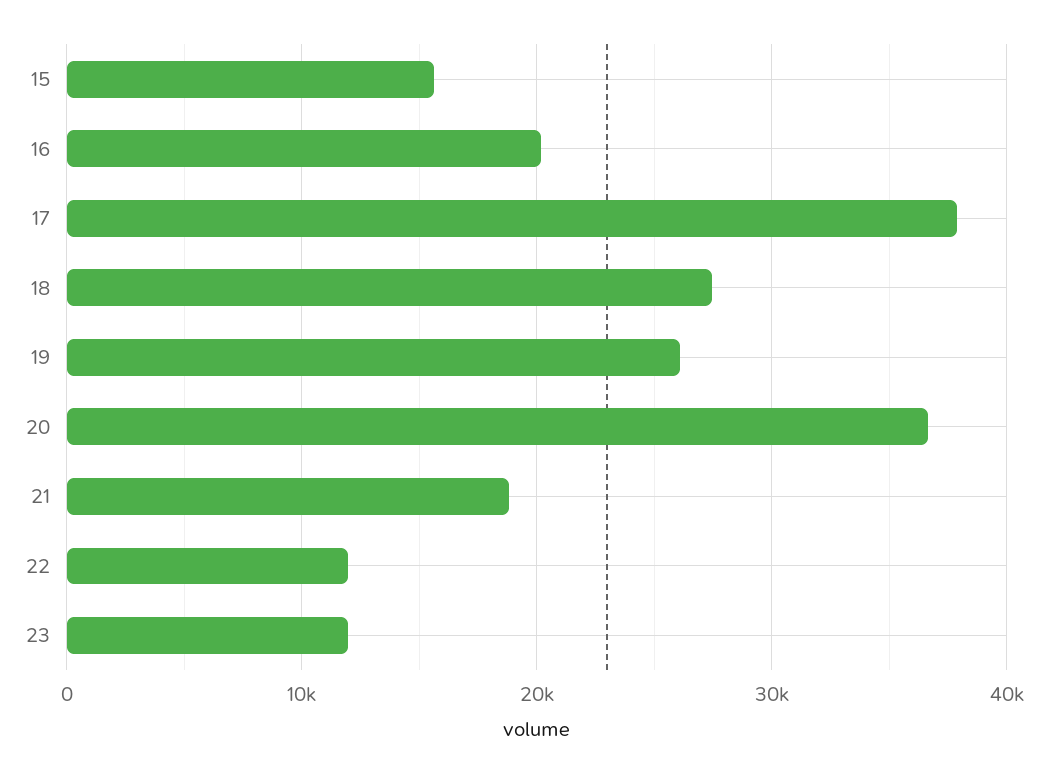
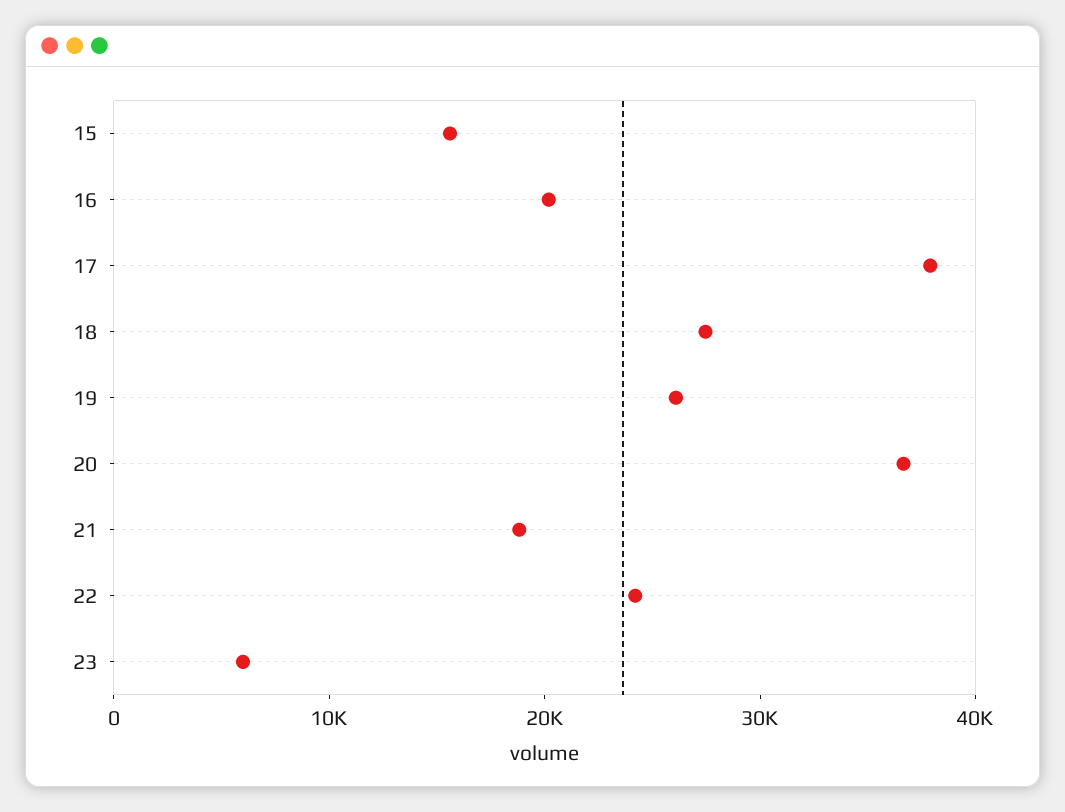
  {
    "15": 16000,
    "16": 20000,
    "17": 38000,
    "18": 27000,
    "19": 26000,
    "20": 37000,
    "21": 19000,
-   "22": 12000,
+   "22": 24000,
-   "23": 12000
+   "23": 6000
  }

